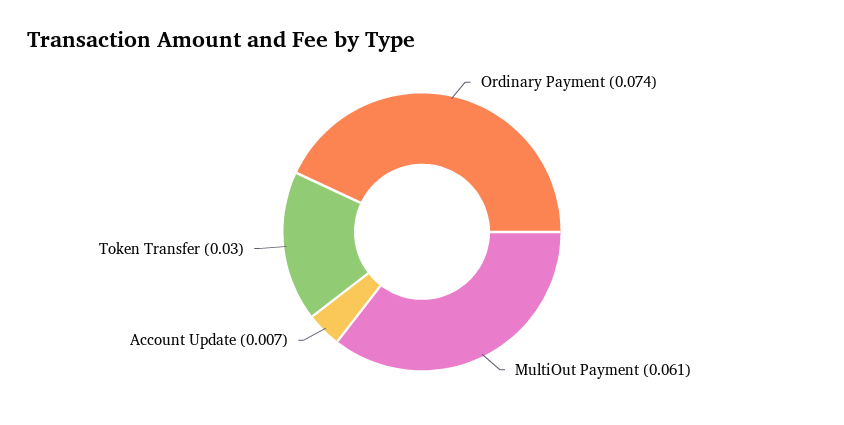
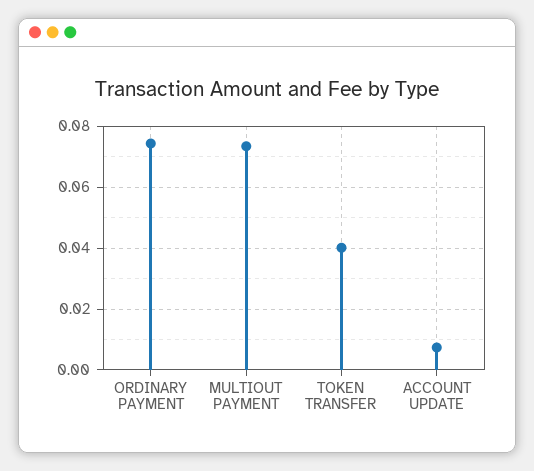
  {
    "Ordinary Payment": 0.074,
-   "MultiOut Payment": 0.061,
+   "MultiOut Payment": 0.074,
    "Account Update": 0.007,
-   "Token Transfer": 0.03
+   "Token Transfer": 0.04
  }

